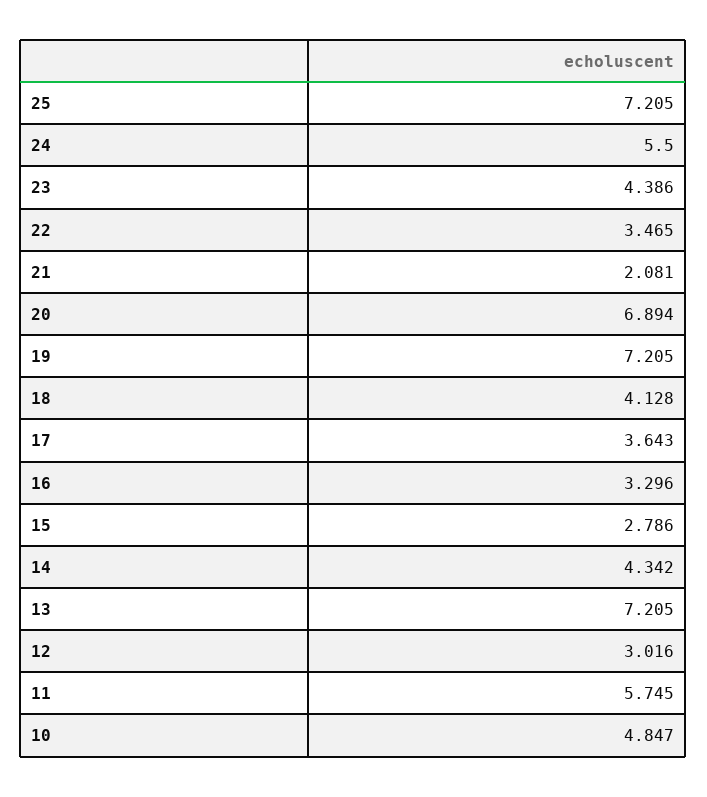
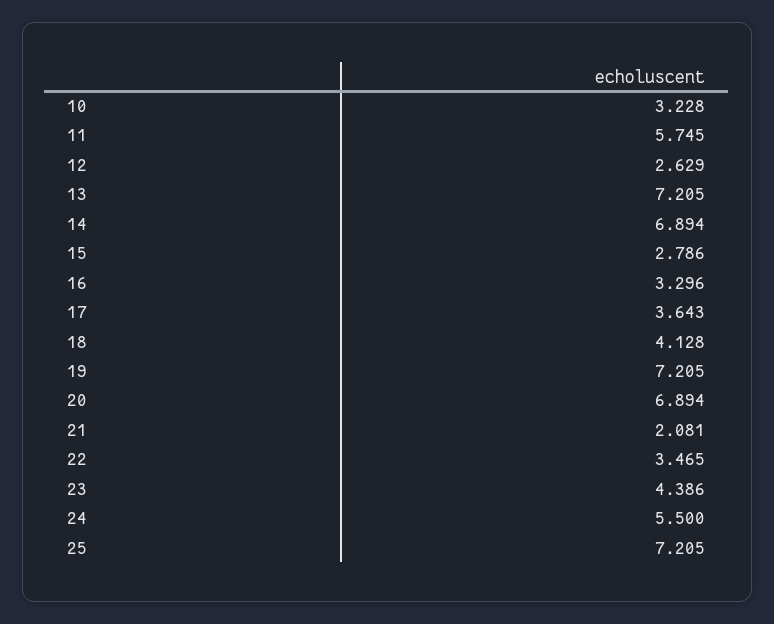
  {
    "25": 7.205,
    "24": 5.5,
    "23": 4.386,
    "22": 3.465,
    "21": 2.081,
    "20": 6.894,
    "19": 7.205,
    "18": 4.128,
    "17": 3.643,
    "16": 3.296,
    "15": 2.786,
-   "14": 4.342,
+   "14": 6.894,
    "13": 7.205,
-   "12": 3.016,
+   "12": 2.629,
    "11": 5.745,
-   "10": 4.847
+   "10": 3.228
  }

